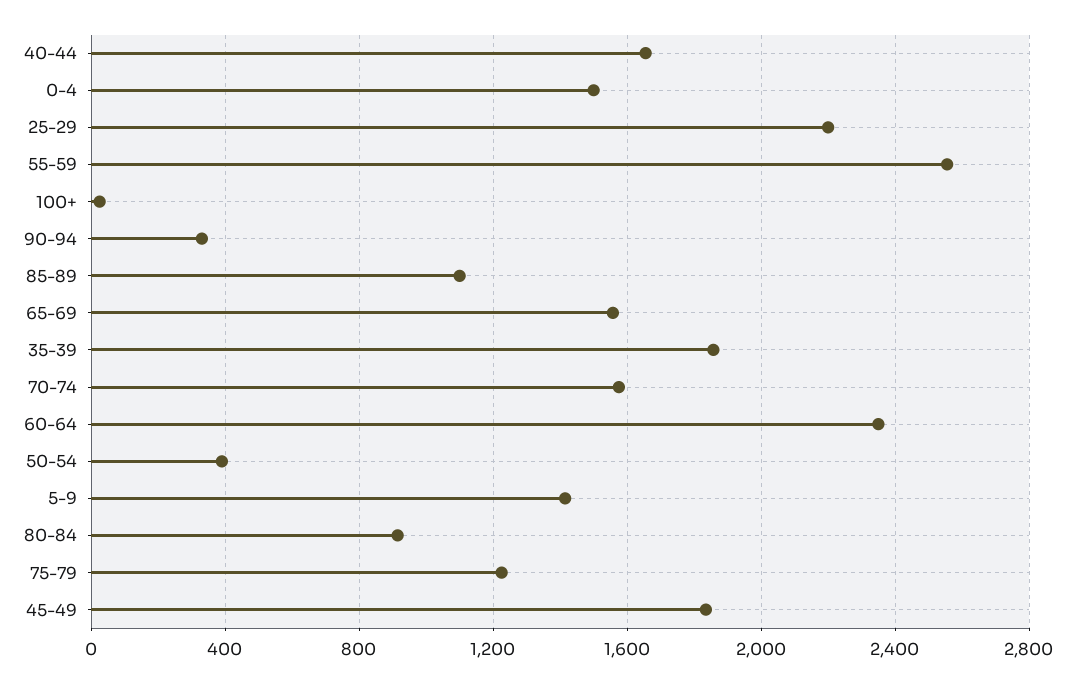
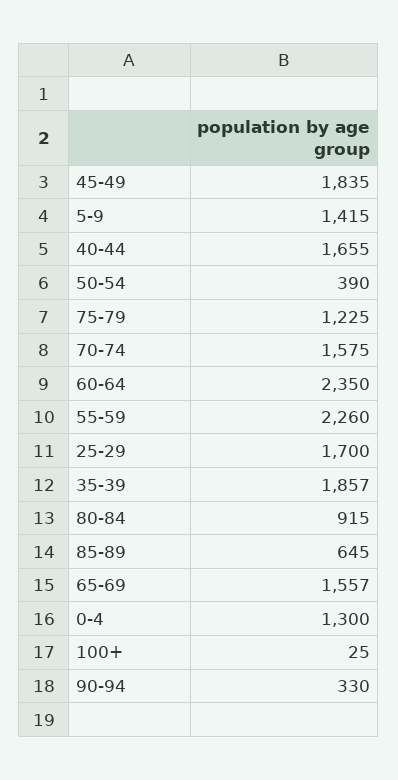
  {
    "40-44": 1655,
-   "0-4": 1500,
+   "0-4": 1300,
-   "25-29": 2200,
+   "25-29": 1700,
-   "55-59": 2550,
+   "55-59": 2260,
    "100+": 25,
    "90-94": 330,
-   "85-89": 1100,
+   "85-89": 645,
    "65-69": 1557,
    "35-39": 1857,
    "70-74": 1575,
    "60-64": 2350,
    "50-54": 390,
    "5-9": 1415,
    "80-84": 915,
    "75-79": 1225,
    "45-49": 1835
  }

